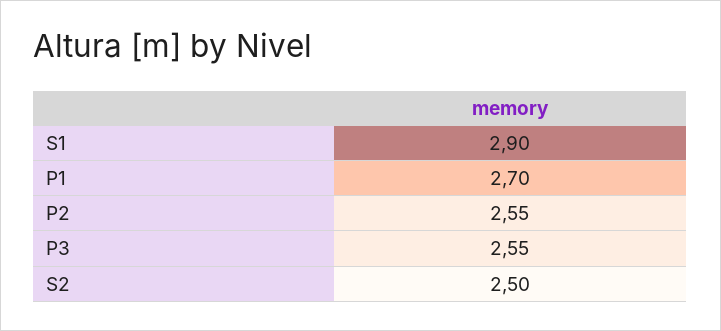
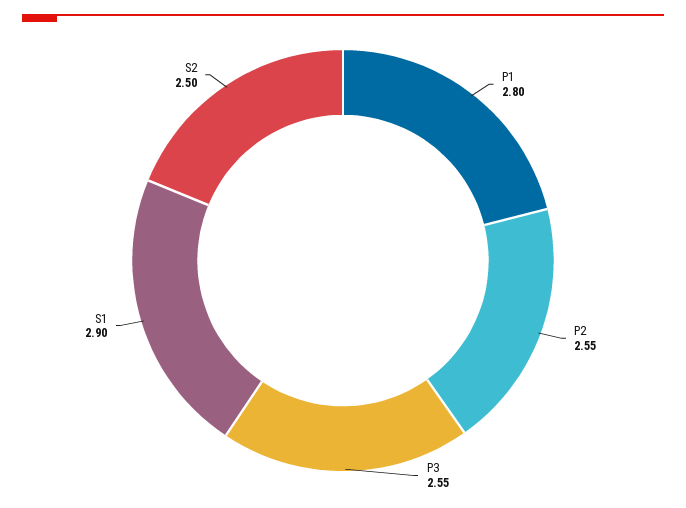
  {
    "S1": 2.9,
-   "P1": 2.7,
+   "P1": 2.8,
    "P2": 2.55,
    "P3": 2.55,
    "S2": 2.5
  }

